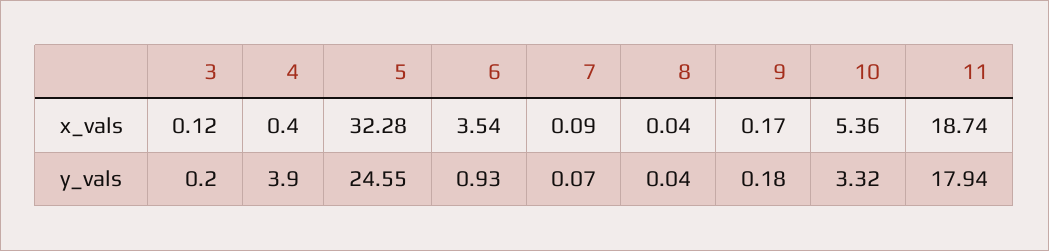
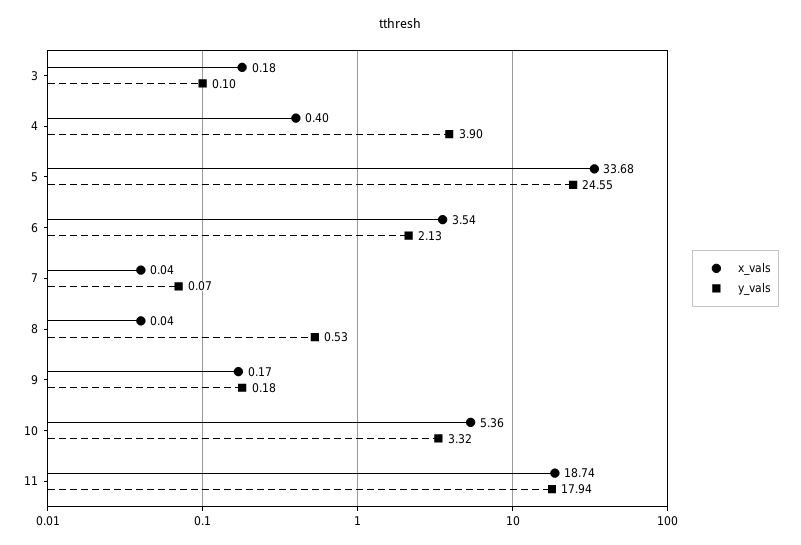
  {
    "x_vals": {
-     "3": 0.12,
+     "3": 0.18,
      "4": 0.4,
-     "5": 32.28,
+     "5": 33.68,
      "6": 3.54,
-     "7": 0.09,
+     "7": 0.04,
      "8": 0.04,
      "9": 0.17,
      "10": 5.36,
      "11": 18.74
    },
    "y_vals": {
-     "3": 0.2,
+     "3": 0.1,
      "4": 3.9,
      "5": 24.55,
-     "6": 0.93,
+     "6": 2.13,
      "7": 0.07,
-     "8": 0.04,
+     "8": 0.53,
      "9": 0.18,
      "10": 3.32,
      "11": 17.94
    }
  }

